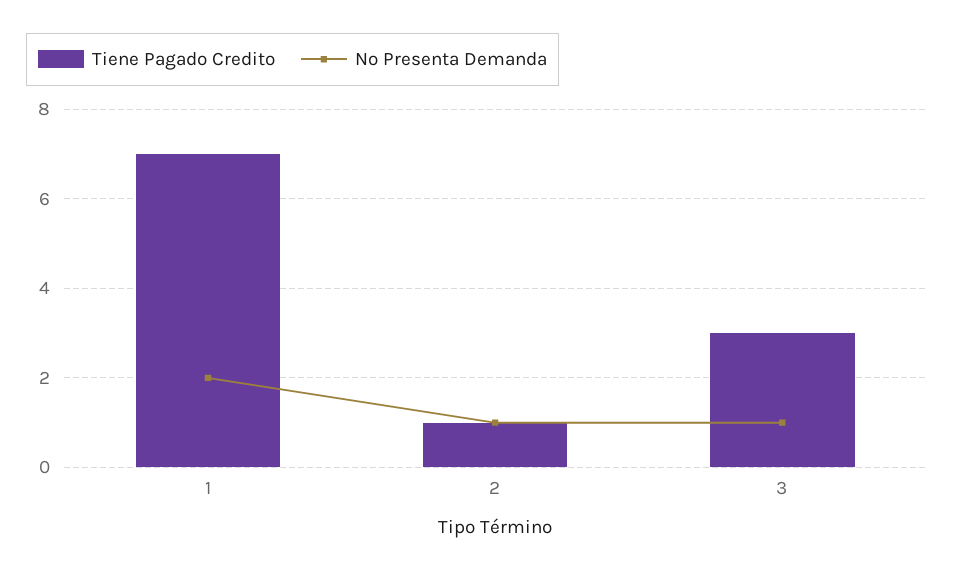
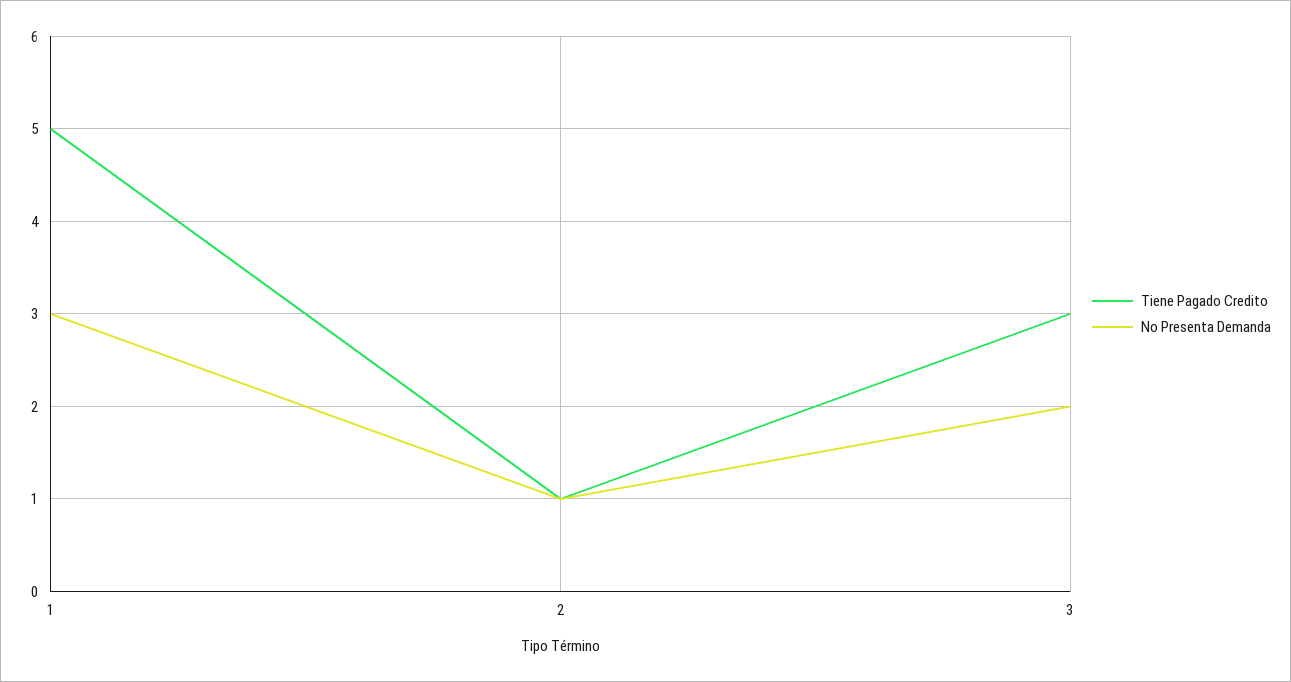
  {
    "Tiene Pagado Credito": {
-     "1": 7,
+     "1": 5,
      "2": 1,
      "3": 3
    },
    "No Presenta Demanda": {
-     "1": 2,
+     "1": 3,
      "2": 1,
-     "3": 1
+     "3": 2
    }
  }

